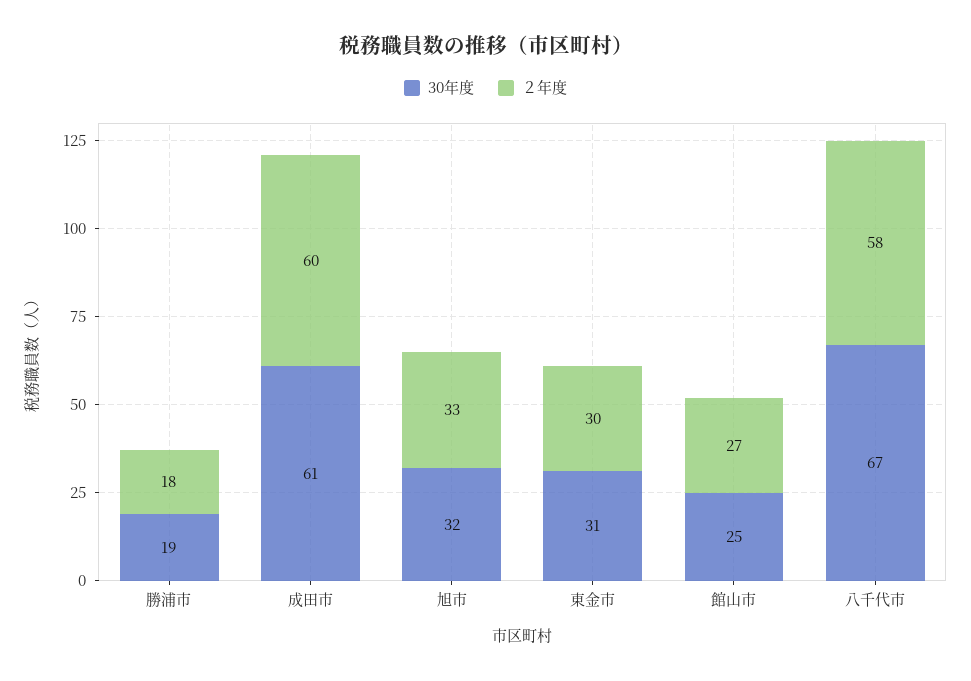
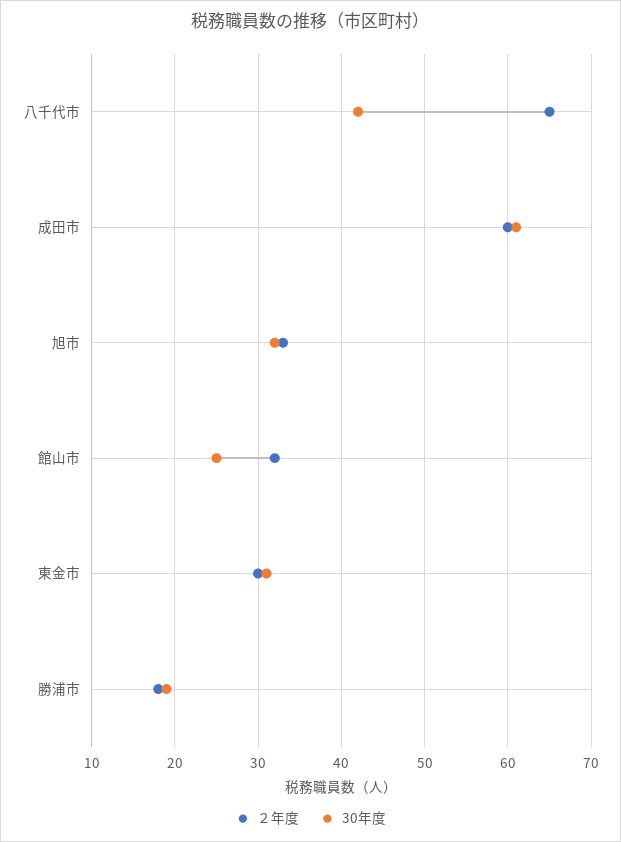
  {
    "30年度": {
      "勝浦市": 19,
      "成田市": 61,
      "旭市": 32,
      "東金市": 31,
      "館山市": 25,
-     "八千代市": 67
+     "八千代市": 42
    },
    "２年度": {
      "勝浦市": 18,
      "成田市": 60,
      "旭市": 33,
      "東金市": 30,
-     "館山市": 27,
+     "館山市": 32,
-     "八千代市": 58
+     "八千代市": 65
    }
  }

